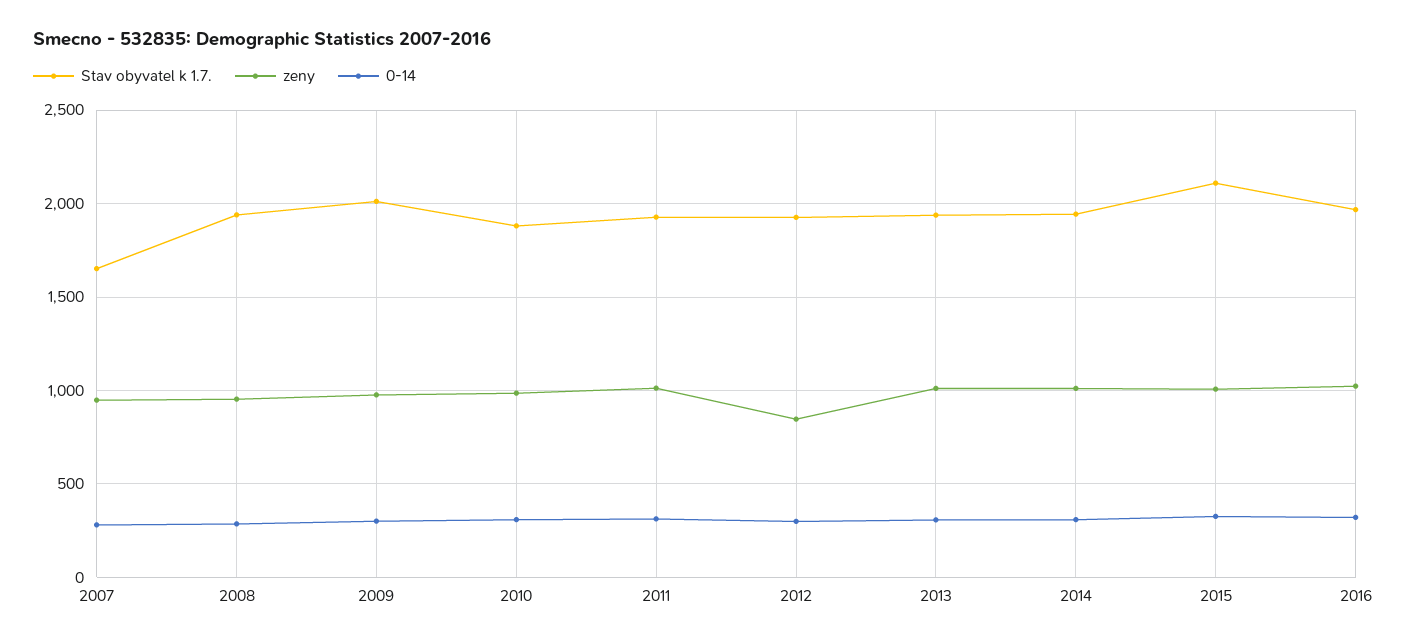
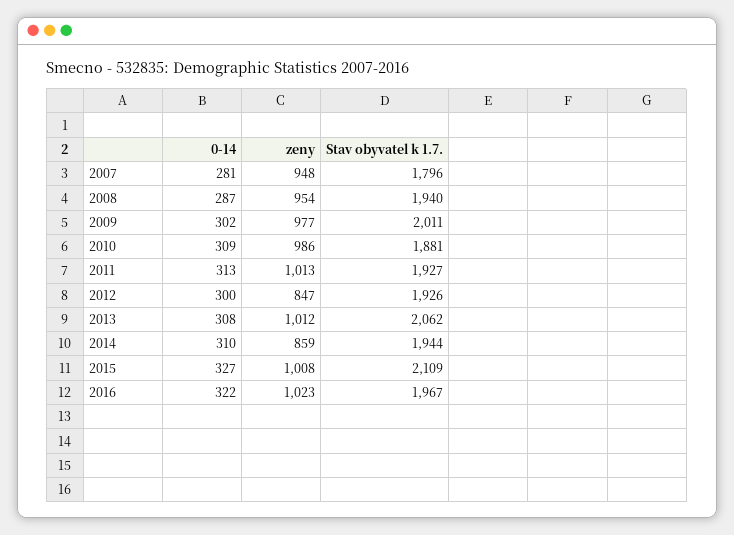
  {
    "Stav obyvatel k 1.7.": {
-     "2007": 1650,
+     "2007": 1796,
      "2008": 1940,
      "2009": 2011,
      "2010": 1881,
      "2011": 1927,
      "2012": 1926,
-     "2013": 1950,
+     "2013": 2062,
      "2014": 1944,
      "2015": 2109,
      "2016": 1967
    },
    "zeny": {
      "2007": 948,
      "2008": 954,
      "2009": 977,
      "2010": 986,
      "2011": 1013,
      "2012": 847,
      "2013": 1012,
-     "2014": 1000,
+     "2014": 859,
      "2015": 1008,
      "2016": 1023
    },
    "0-14": {
      "2007": 281,
      "2008": 287,
      "2009": 302,
      "2010": 309,
      "2011": 313,
      "2012": 300,
      "2013": 308,
      "2014": 310,
      "2015": 327,
      "2016": 322
    }
  }

